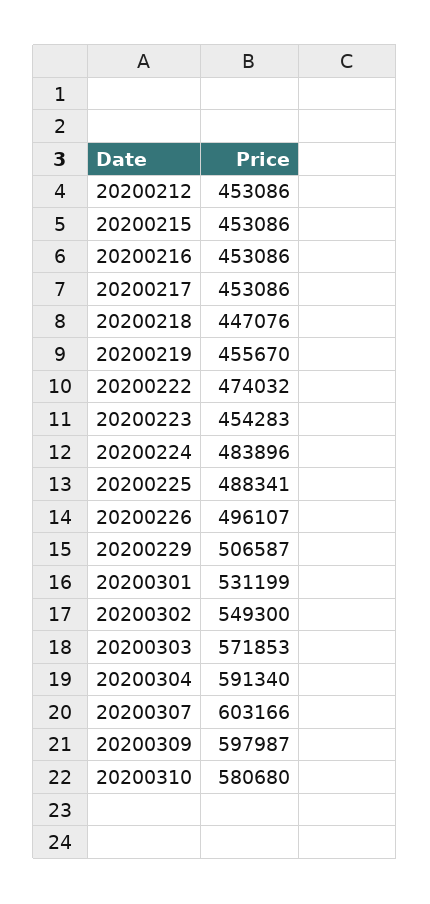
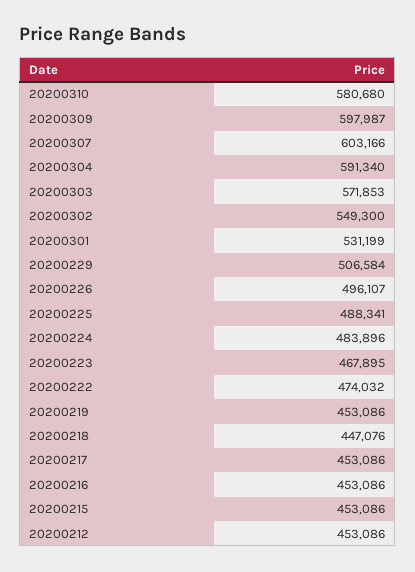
  {
    "20200212": 453086,
    "20200215": 453086,
    "20200216": 453086,
    "20200217": 453086,
    "20200218": 447076,
-   "20200219": 455670,
+   "20200219": 453086,
    "20200222": 474032,
-   "20200223": 454283,
+   "20200223": 467895,
    "20200224": 483896,
    "20200225": 488341,
    "20200226": 496107,
-   "20200229": 506587,
+   "20200229": 506584,
    "20200301": 531199,
    "20200302": 549300,
    "20200303": 571853,
    "20200304": 591340,
    "20200307": 603166,
    "20200309": 597987,
    "20200310": 580680
  }

